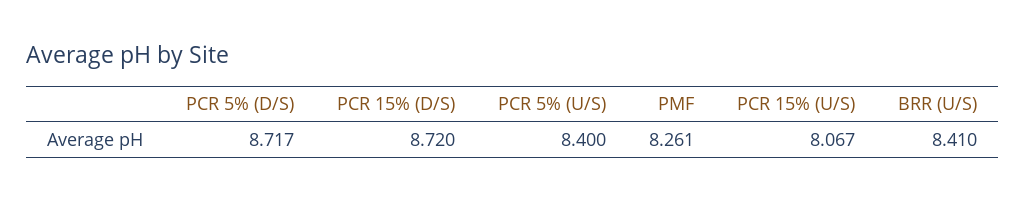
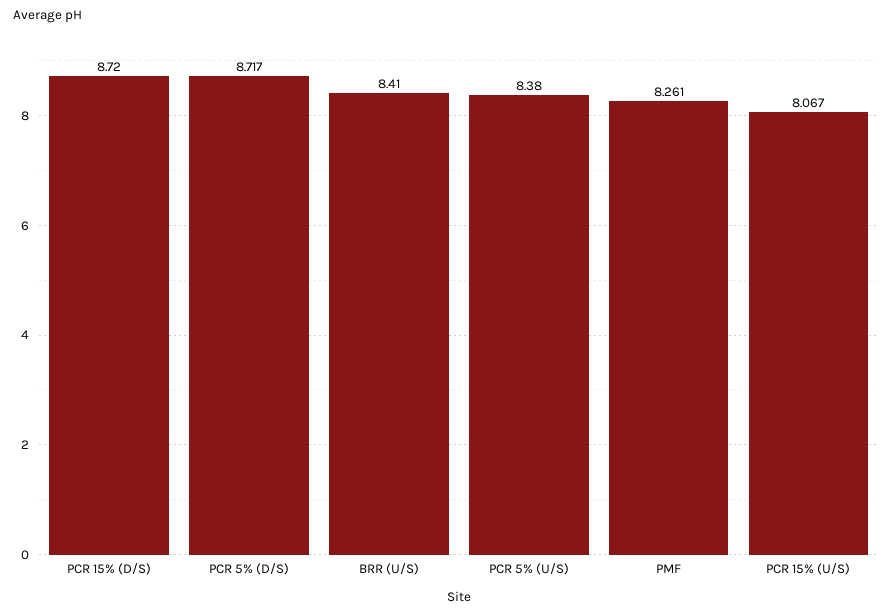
  {
    "PCR 5% (D/S)": 8.717,
    "PCR 15% (D/S)": 8.72,
-   "PCR 5% (U/S)": 8.4,
+   "PCR 5% (U/S)": 8.38,
    "PMF": 8.261,
    "PCR 15% (U/S)": 8.067,
    "BRR (U/S)": 8.41
  }

